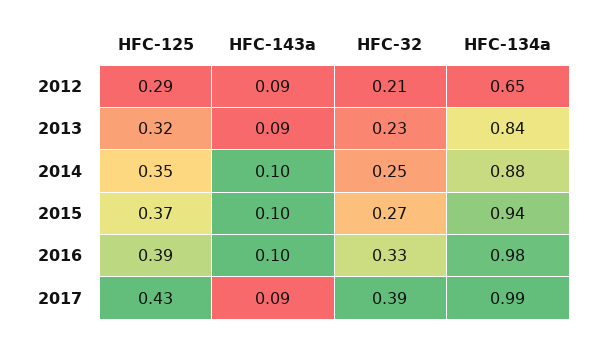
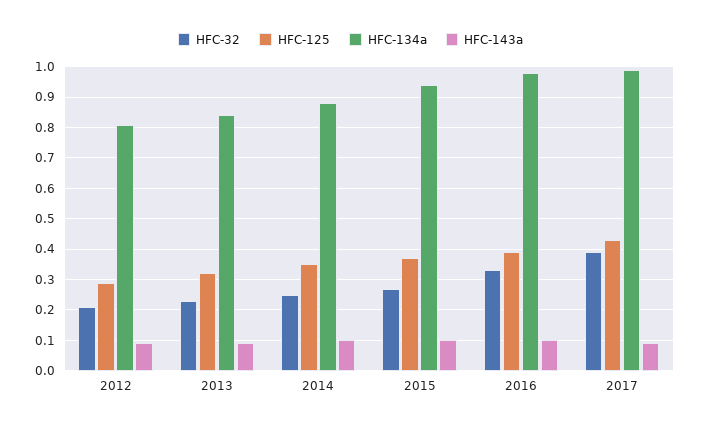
  {
    "HFC-125": {
      "2012": 0.29,
      "2013": 0.32,
      "2014": 0.35,
      "2015": 0.37,
      "2016": 0.39,
      "2017": 0.43
    },
    "HFC-143a": {
      "2012": 0.09,
      "2013": 0.09,
      "2014": 0.1,
      "2015": 0.1,
      "2016": 0.1,
      "2017": 0.09
    },
    "HFC-32": {
      "2012": 0.21,
      "2013": 0.23,
      "2014": 0.25,
      "2015": 0.27,
      "2016": 0.33,
      "2017": 0.39
    },
    "HFC-134a": {
-     "2012": 0.65,
+     "2012": 0.8,
      "2013": 0.84,
      "2014": 0.88,
      "2015": 0.94,
      "2016": 0.98,
      "2017": 0.99
    }
  }

